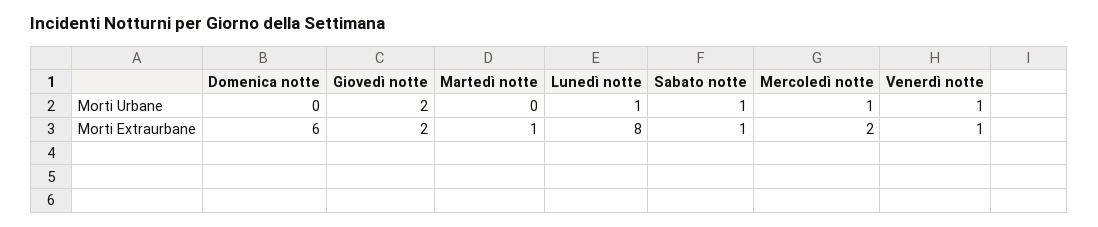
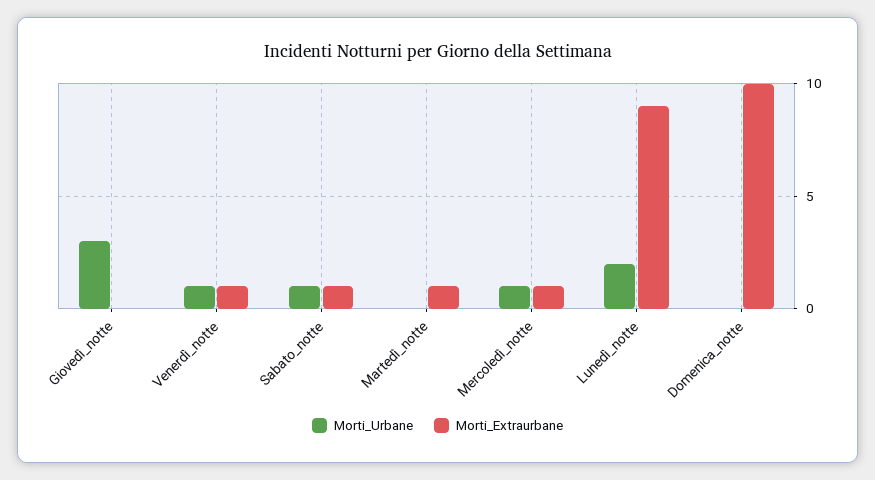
  {
    "Morti Urbane": {
      "Domenica notte": 0,
-     "Giovedì notte": 2,
+     "Giovedì notte": 3,
      "Martedì notte": 0,
-     "Lunedì notte": 1,
+     "Lunedì notte": 2,
      "Sabato notte": 1,
      "Mercoledì notte": 1,
      "Venerdì notte": 1
    },
    "Morti Extraurbane": {
-     "Domenica notte": 6,
+     "Domenica notte": 10,
-     "Giovedì notte": 2,
+     "Giovedì notte": 0,
      "Martedì notte": 1,
-     "Lunedì notte": 8,
+     "Lunedì notte": 9,
      "Sabato notte": 1,
-     "Mercoledì notte": 2,
+     "Mercoledì notte": 1,
      "Venerdì notte": 1
    }
  }

